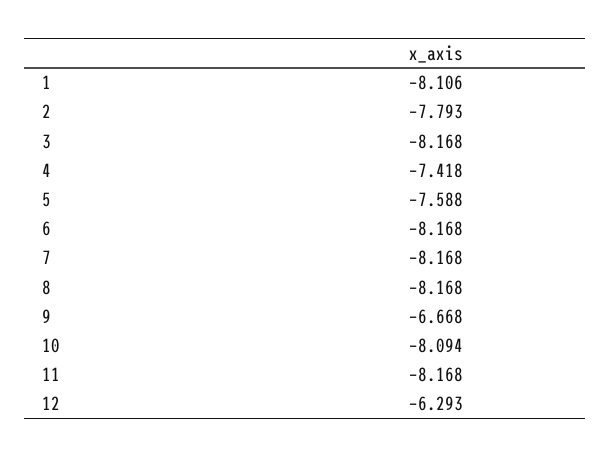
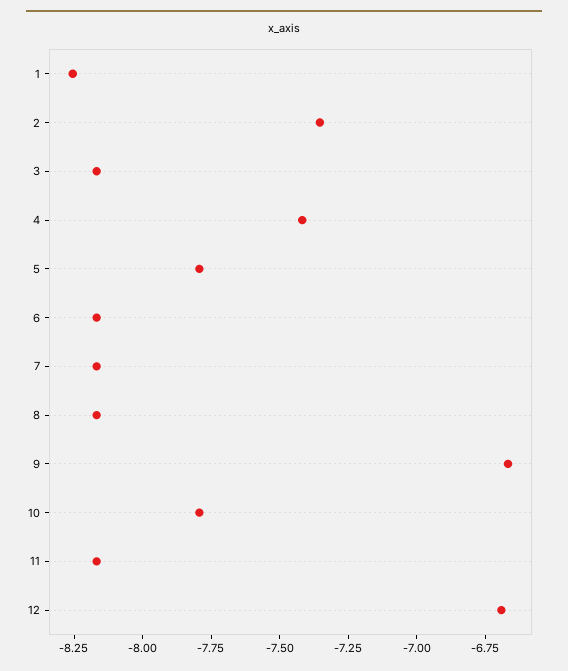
  {
-   "1": -8.106,
+   "1": -8.25,
-   "2": -7.793,
+   "2": -7.35,
    "3": -8.168,
    "4": -7.418,
-   "5": -7.588,
+   "5": -7.8,
    "6": -8.168,
    "7": -8.168,
    "8": -8.168,
    "9": -6.668,
-   "10": -8.094,
+   "10": -7.8,
    "11": -8.168,
-   "12": -6.293
+   "12": -6.7
  }

